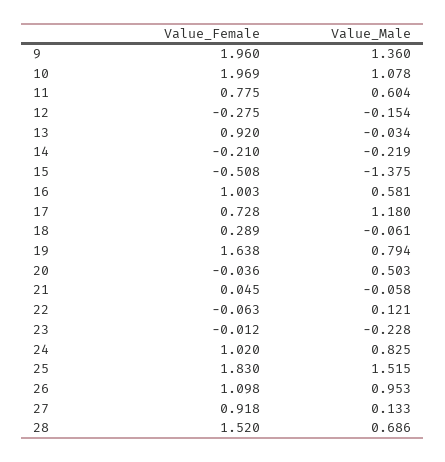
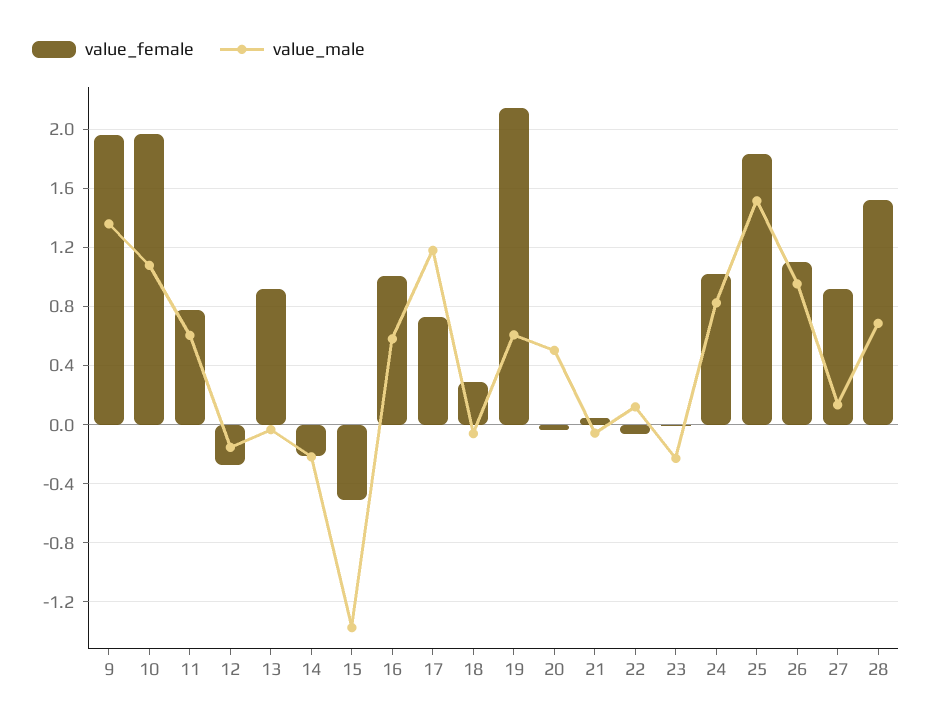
  {
    "Value_Female": {
      "9": 1.96,
      "10": 1.969,
      "11": 0.775,
      "12": -0.275,
      "13": 0.92,
      "14": -0.21,
      "15": -0.508,
      "16": 1.003,
      "17": 0.728,
      "18": 0.289,
-     "19": 1.638,
+     "19": 2.15,
      "20": -0.036,
      "21": 0.045,
      "22": -0.063,
      "23": -0.012,
      "24": 1.02,
      "25": 1.83,
      "26": 1.098,
      "27": 0.918,
      "28": 1.52
    },
    "Value_Male": {
      "9": 1.36,
      "10": 1.078,
      "11": 0.604,
      "12": -0.154,
      "13": -0.034,
      "14": -0.219,
      "15": -1.375,
      "16": 0.581,
      "17": 1.18,
      "18": -0.061,
-     "19": 0.794,
+     "19": 0.6,
      "20": 0.503,
      "21": -0.058,
      "22": 0.121,
      "23": -0.228,
      "24": 0.825,
      "25": 1.515,
      "26": 0.953,
      "27": 0.133,
      "28": 0.686
    }
  }

